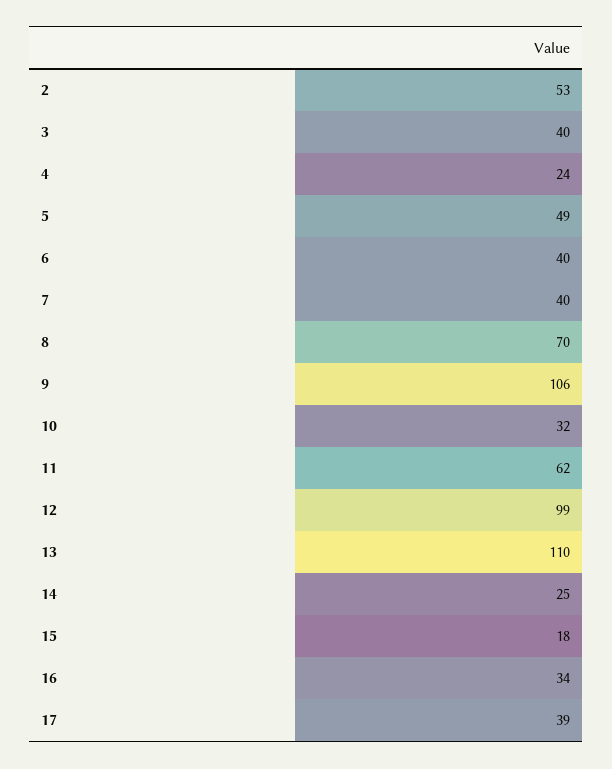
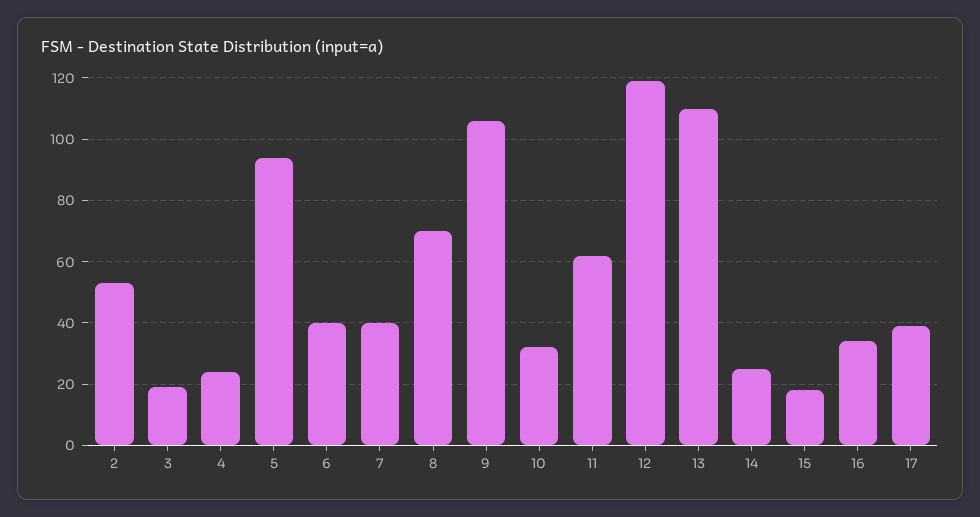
  {
    "2": 53,
-   "3": 40,
+   "3": 20,
    "4": 24,
-   "5": 49,
+   "5": 95,
    "6": 40,
    "7": 40,
    "8": 70,
    "9": 106,
    "10": 32,
    "11": 62,
-   "12": 99,
+   "12": 120,
    "13": 110,
    "14": 25,
    "15": 18,
    "16": 34,
    "17": 39
  }

